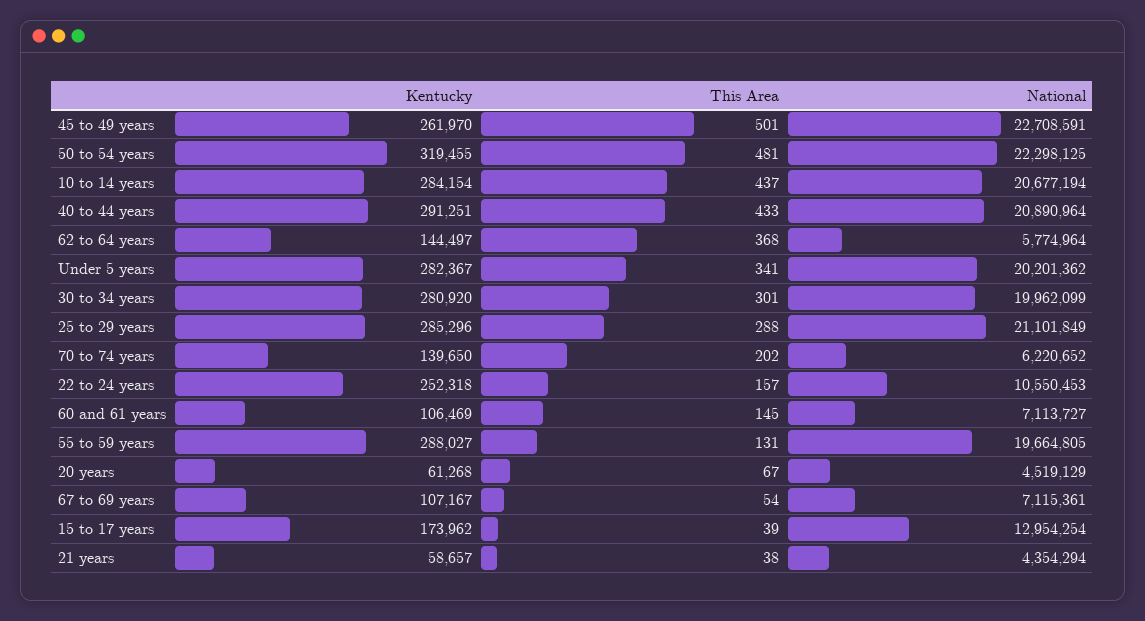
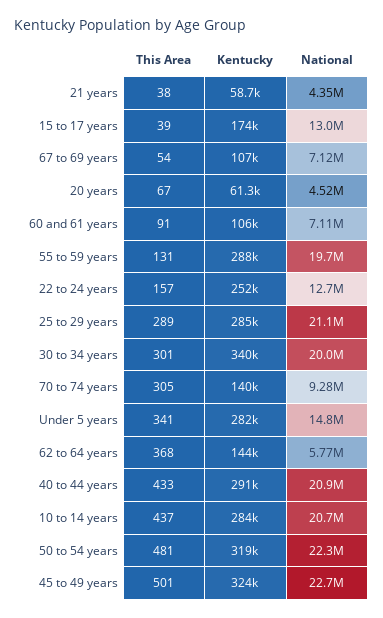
  {
    "Kentucky": {
-     "45 to 49 years": 261970,
+     "45 to 49 years": 324000,
      "50 to 54 years": 319455,
      "10 to 14 years": 284154,
      "40 to 44 years": 291251,
      "62 to 64 years": 144497,
      "Under 5 years": 282367,
-     "30 to 34 years": 280920,
+     "30 to 34 years": 340000,
      "25 to 29 years": 285296,
      "70 to 74 years": 139650,
      "22 to 24 years": 252318,
      "60 and 61 years": 106469,
      "55 to 59 years": 288027,
      "20 years": 61268,
      "67 to 69 years": 107167,
      "15 to 17 years": 173962,
      "21 years": 58657
    },
    "This Area": {
      "45 to 49 years": 501,
      "50 to 54 years": 481,
      "10 to 14 years": 437,
      "40 to 44 years": 433,
      "62 to 64 years": 368,
      "Under 5 years": 341,
      "30 to 34 years": 301,
-     "25 to 29 years": 288,
+     "25 to 29 years": 289,
-     "70 to 74 years": 202,
+     "70 to 74 years": 305,
      "22 to 24 years": 157,
-     "60 and 61 years": 145,
+     "60 and 61 years": 91,
      "55 to 59 years": 131,
      "20 years": 67,
      "67 to 69 years": 54,
      "15 to 17 years": 39,
      "21 years": 38
    },
    "National": {
      "45 to 49 years": 22708591,
      "50 to 54 years": 22298125,
      "10 to 14 years": 20677194,
      "40 to 44 years": 20890964,
      "62 to 64 years": 5774964,
-     "Under 5 years": 20201362,
+     "Under 5 years": 14800000,
      "30 to 34 years": 19962099,
      "25 to 29 years": 21101849,
-     "70 to 74 years": 6220652,
+     "70 to 74 years": 9280000,
-     "22 to 24 years": 10550453,
+     "22 to 24 years": 12700000,
      "60 and 61 years": 7113727,
      "55 to 59 years": 19664805,
      "20 years": 4519129,
      "67 to 69 years": 7115361,
      "15 to 17 years": 12954254,
      "21 years": 4354294
    }
  }

